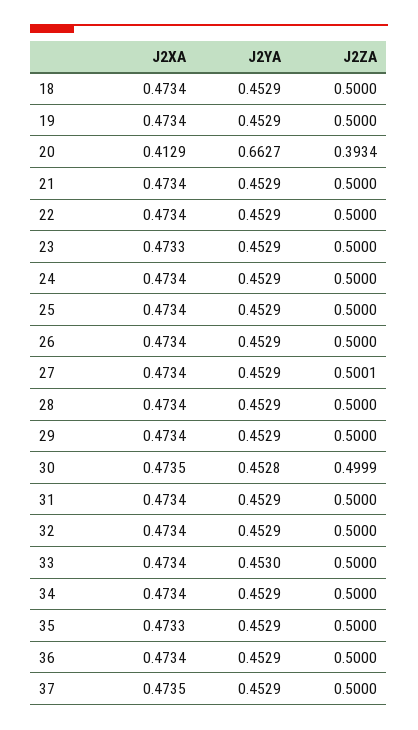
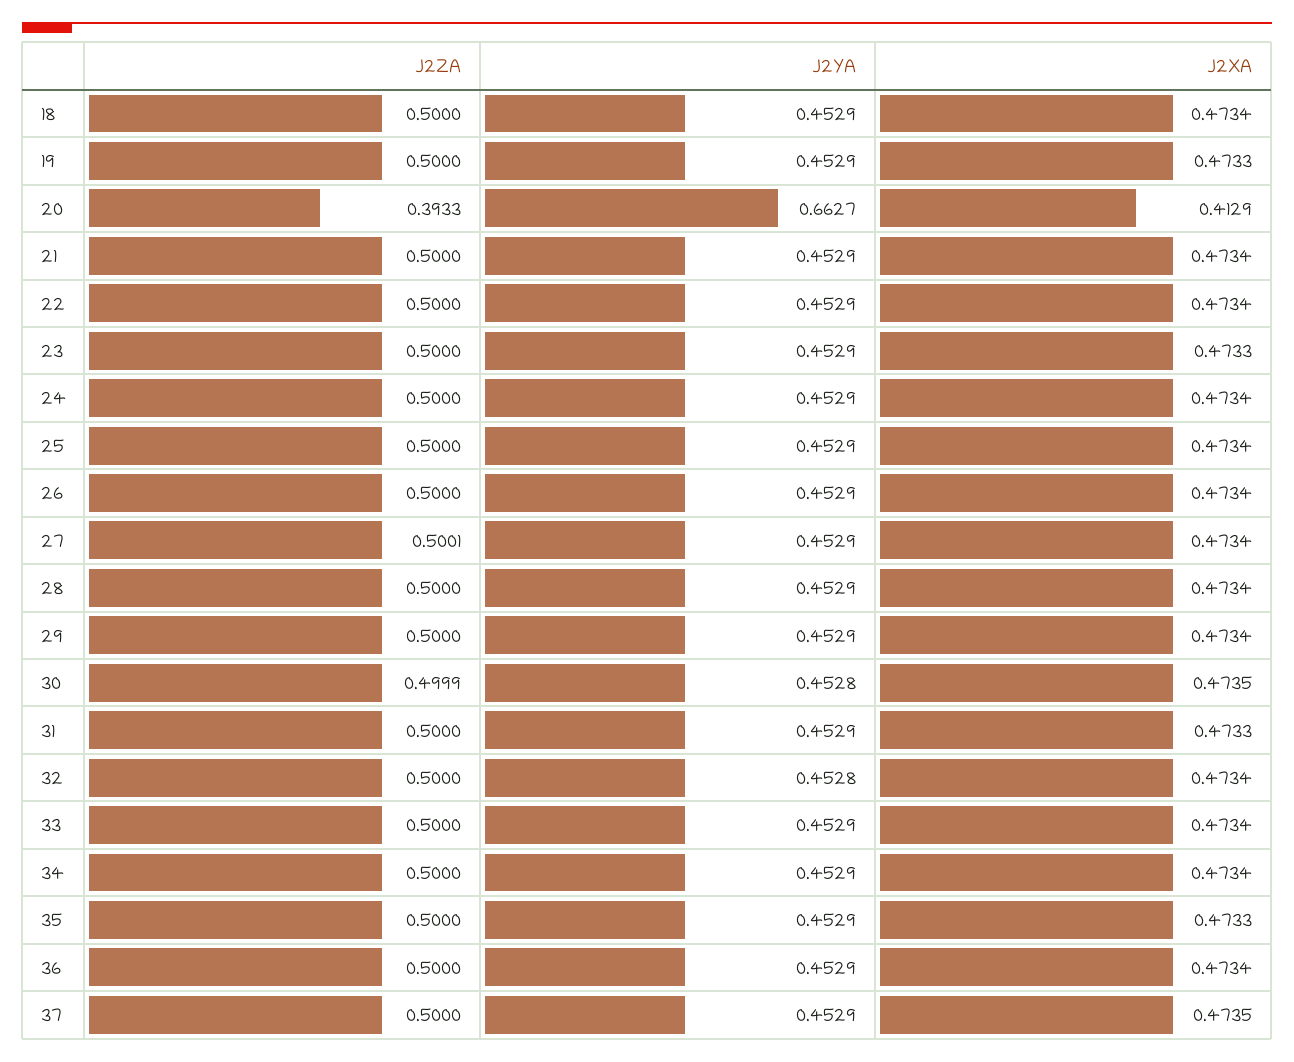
  {
    "J2XA": {
      "18": 0.4734,
-     "19": 0.4734,
+     "19": 0.4733,
      "20": 0.4129,
      "21": 0.4734,
      "22": 0.4734,
      "23": 0.4733,
      "24": 0.4734,
      "25": 0.4734,
      "26": 0.4734,
      "27": 0.4734,
      "28": 0.4734,
      "29": 0.4734,
      "30": 0.4735,
-     "31": 0.4734,
+     "31": 0.4733,
      "32": 0.4734,
      "33": 0.4734,
      "34": 0.4734,
      "35": 0.4733,
      "36": 0.4734,
      "37": 0.4735
    },
    "J2YA": {
      "18": 0.4529,
      "19": 0.4529,
      "20": 0.6627,
      "21": 0.4529,
      "22": 0.4529,
      "23": 0.4529,
      "24": 0.4529,
      "25": 0.4529,
      "26": 0.4529,
      "27": 0.4529,
      "28": 0.4529,
      "29": 0.4529,
      "30": 0.4528,
      "31": 0.4529,
-     "32": 0.4529,
+     "32": 0.4528,
-     "33": 0.453,
+     "33": 0.4529,
      "34": 0.4529,
      "35": 0.4529,
      "36": 0.4529,
      "37": 0.4529
    },
    "J2ZA": {
      "18": 0.5,
      "19": 0.5,
-     "20": 0.3934,
+     "20": 0.3933,
      "21": 0.5,
      "22": 0.5,
      "23": 0.5,
      "24": 0.5,
      "25": 0.5,
      "26": 0.5,
      "27": 0.5001,
      "28": 0.5,
      "29": 0.5,
      "30": 0.4999,
      "31": 0.5,
      "32": 0.5,
      "33": 0.5,
      "34": 0.5,
      "35": 0.5,
      "36": 0.5,
      "37": 0.5
    }
  }

